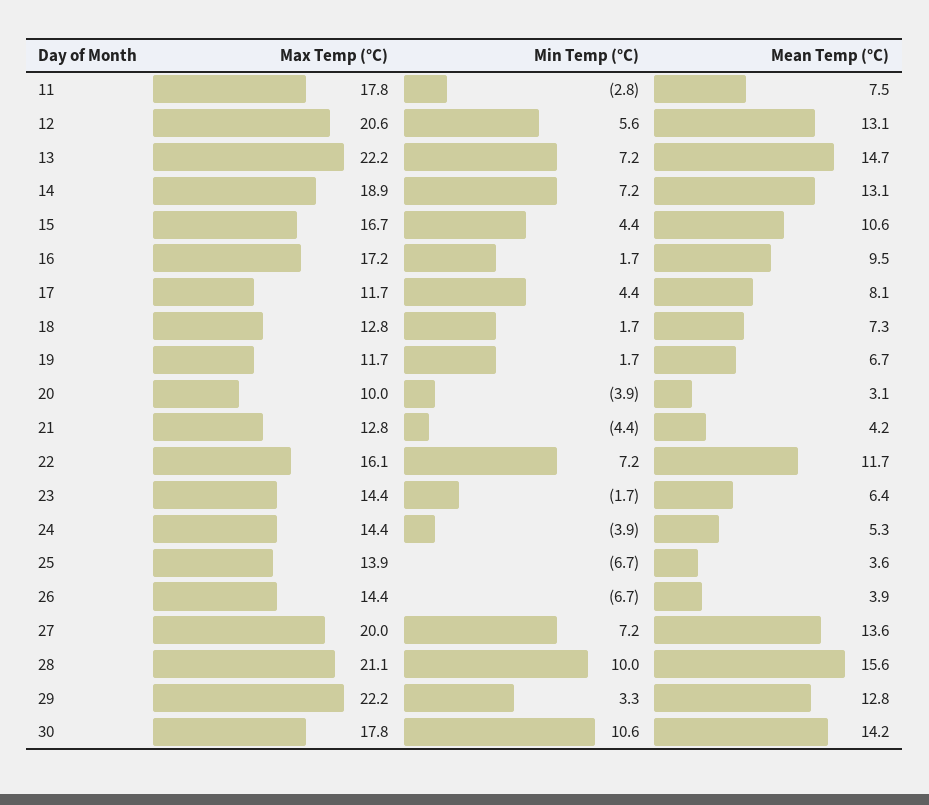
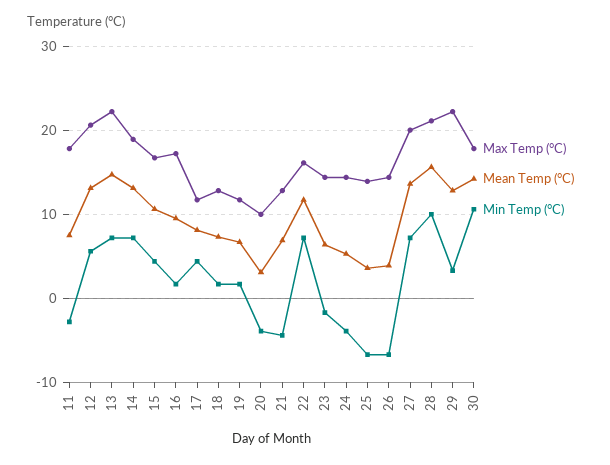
  {
    "Max Temp (°C)": {
      "11": 17.8,
      "12": 20.6,
      "13": 22.2,
      "14": 18.9,
      "15": 16.7,
      "16": 17.2,
      "17": 11.7,
      "18": 12.8,
      "19": 11.7,
      "20": 10,
      "21": 12.8,
      "22": 16.1,
      "23": 14.4,
      "24": 14.4,
      "25": 13.9,
      "26": 14.4,
      "27": 20,
      "28": 21.1,
      "29": 22.2,
      "30": 17.8
    },
    "Min Temp (°C)": {
      "11": -2.8,
      "12": 5.6,
      "13": 7.2,
      "14": 7.2,
      "15": 4.4,
      "16": 1.7,
      "17": 4.4,
      "18": 1.7,
      "19": 1.7,
      "20": -3.9,
      "21": -4.4,
      "22": 7.2,
      "23": -1.7,
      "24": -3.9,
      "25": -6.7,
      "26": -6.7,
      "27": 7.2,
      "28": 10,
      "29": 3.3,
      "30": 10.6
    },
    "Mean Temp (°C)": {
      "11": 7.5,
      "12": 13.1,
      "13": 14.7,
      "14": 13.1,
      "15": 10.6,
      "16": 9.5,
      "17": 8.1,
      "18": 7.3,
      "19": 6.7,
      "20": 3.1,
-     "21": 4.2,
+     "21": 7,
      "22": 11.7,
      "23": 6.4,
      "24": 5.3,
      "25": 3.6,
      "26": 3.9,
      "27": 13.6,
      "28": 15.6,
      "29": 12.8,
      "30": 14.2
    }
  }

